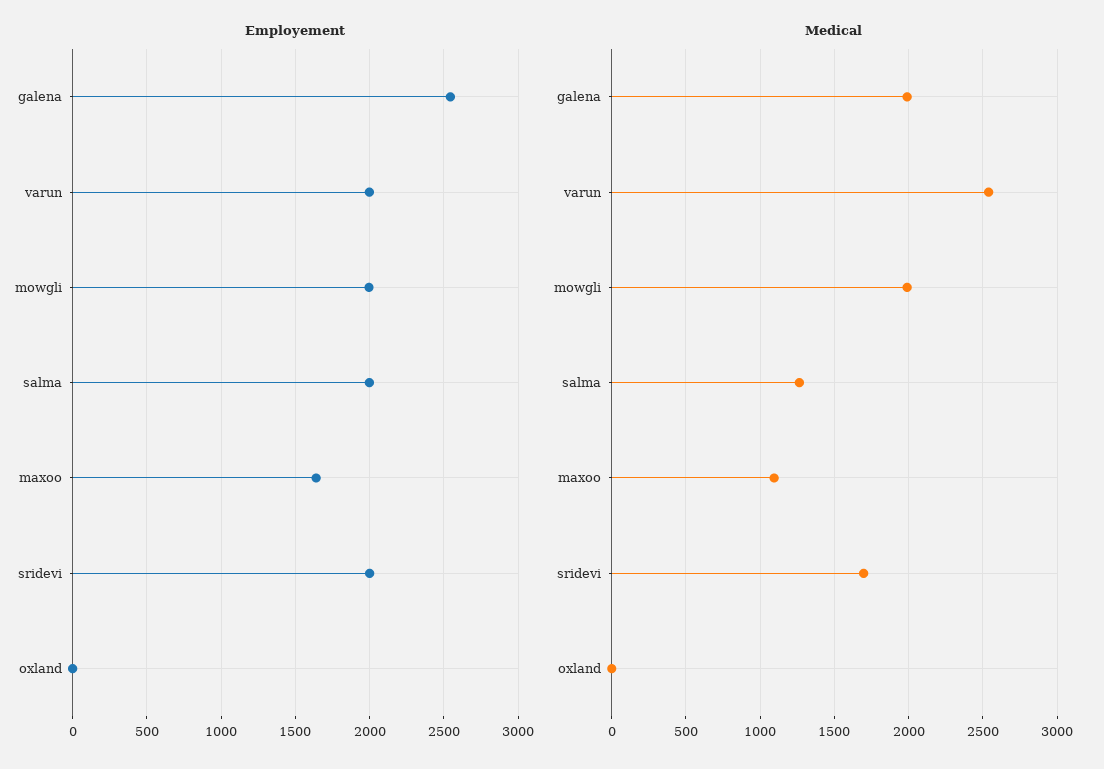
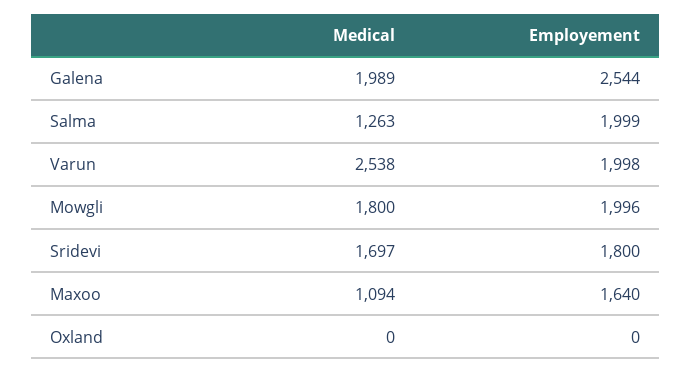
  {
    "Employement": {
      "galena": 2544,
      "varun": 1998,
      "mowgli": 1996,
      "salma": 1999,
      "maxoo": 1640,
-     "sridevi": 2000,
+     "sridevi": 1800,
      "oxland": 0
    },
    "Medical": {
      "galena": 1989,
      "varun": 2538,
-     "mowgli": 2000,
+     "mowgli": 1800,
      "salma": 1263,
      "maxoo": 1094,
      "sridevi": 1697,
      "oxland": 0
    }
  }

